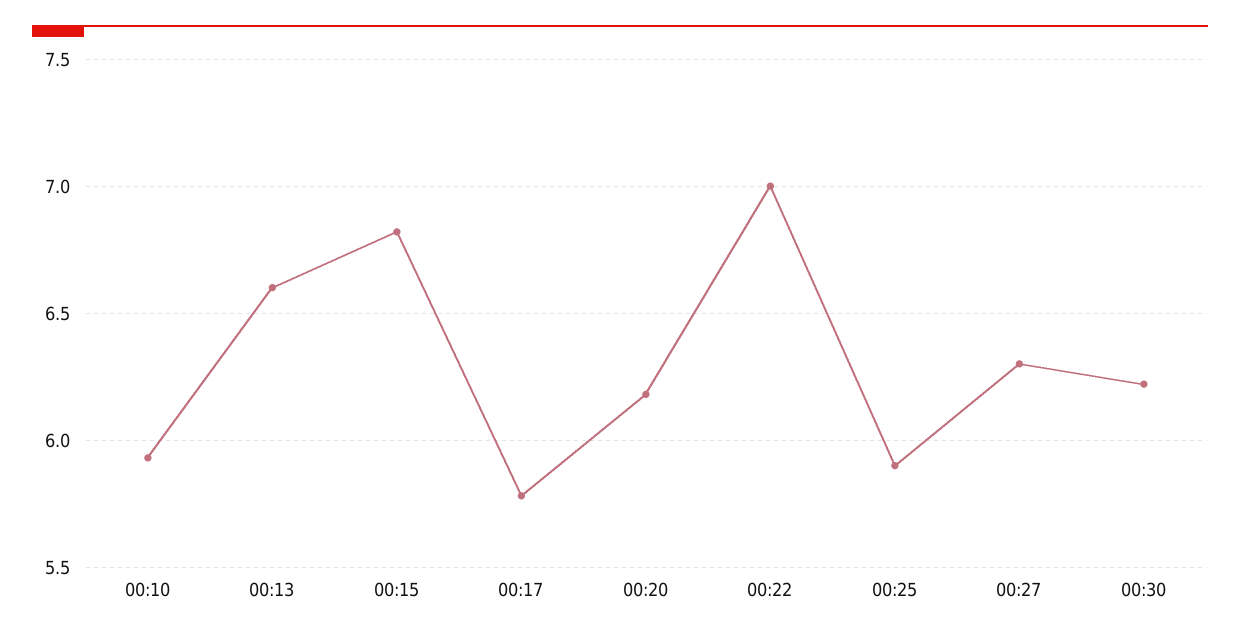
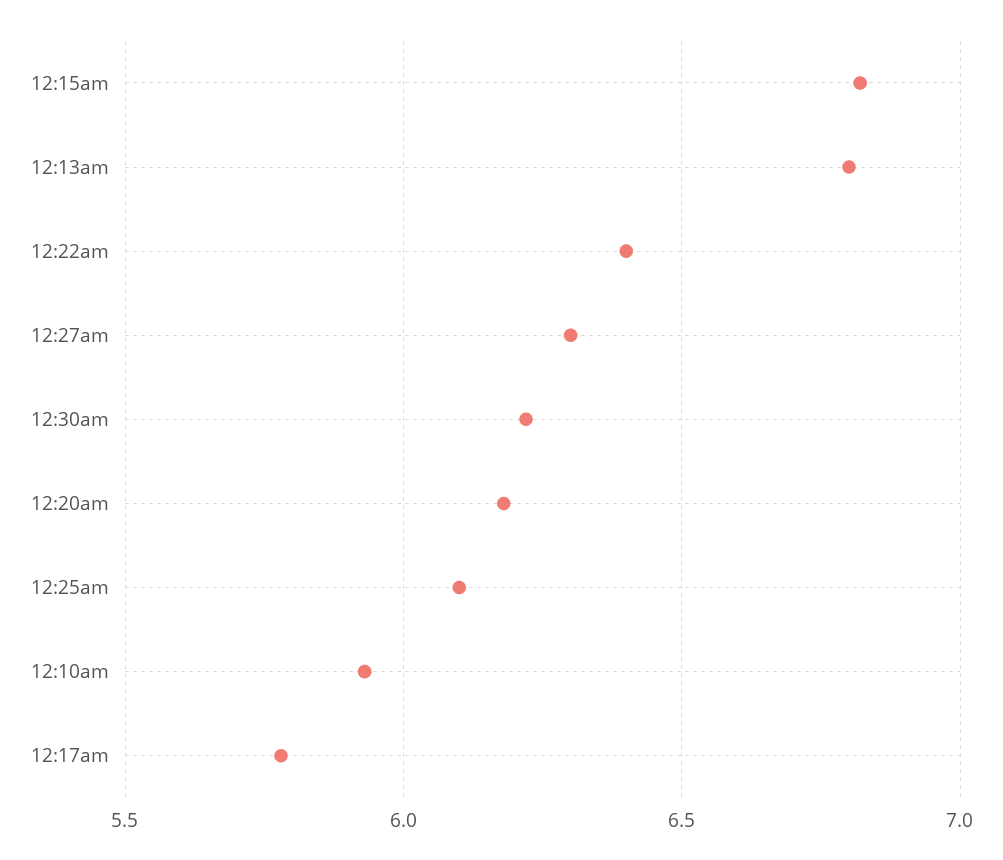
  {
    "00:10": 5.95,
-   "00:13": 6.6,
+   "00:13": 6.8,
    "00:15": 6.8,
    "00:17": 5.8,
    "00:20": 6.2,
-   "00:22": 7,
+   "00:22": 6.4,
-   "00:25": 5.9,
+   "00:25": 6.1,
    "00:27": 6.3,
    "00:30": 6.2
  }

